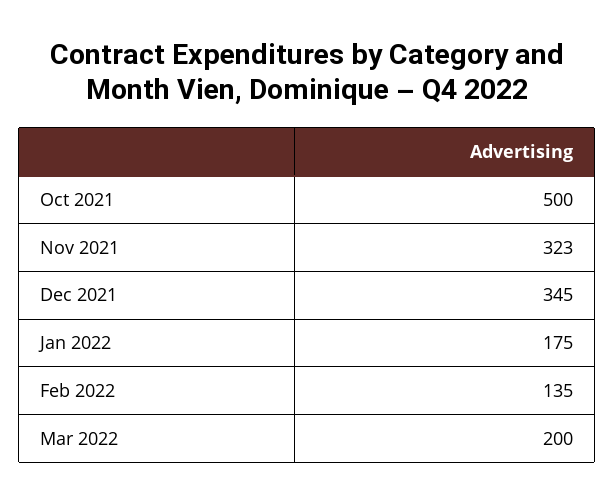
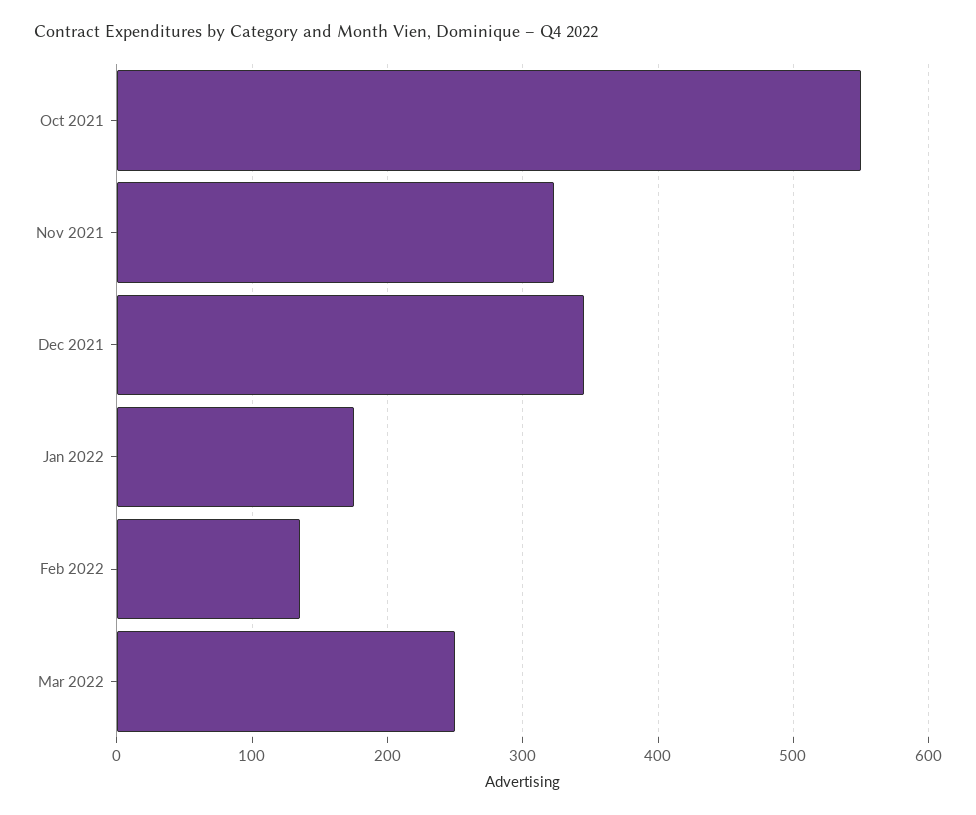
  {
-   "Oct 2021": 500,
+   "Oct 2021": 550,
    "Nov 2021": 323,
    "Dec 2021": 345,
    "Jan 2022": 175,
    "Feb 2022": 135,
-   "Mar 2022": 200
+   "Mar 2022": 250
  }

